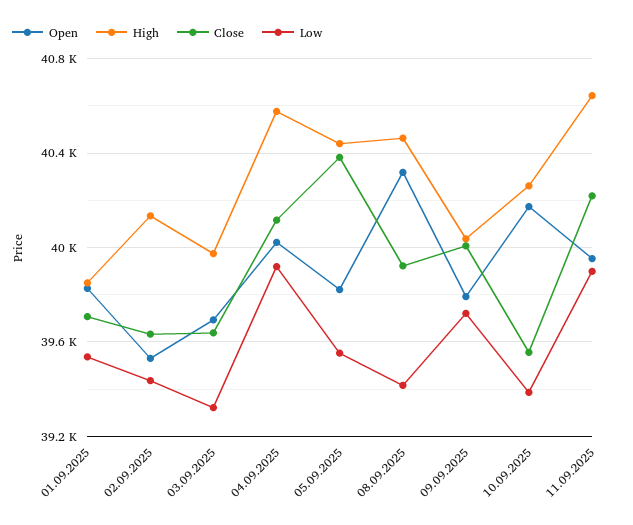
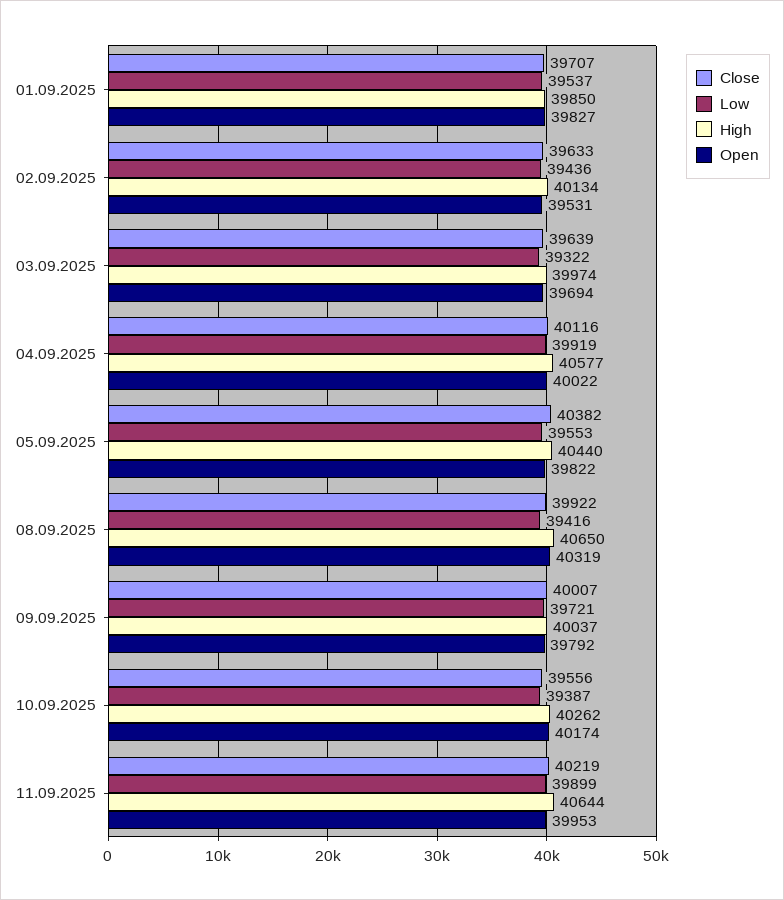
  {
    "Open": {
      "01.09.2025": 39827,
      "02.09.2025": 39531,
      "03.09.2025": 39694,
      "04.09.2025": 40022,
      "05.09.2025": 39822,
      "08.09.2025": 40319,
      "09.09.2025": 39792,
      "10.09.2025": 40174,
      "11.09.2025": 39953
    },
    "High": {
      "01.09.2025": 39850,
      "02.09.2025": 40134,
      "03.09.2025": 39974,
      "04.09.2025": 40577,
      "05.09.2025": 40440,
-     "08.09.2025": 40450,
+     "08.09.2025": 40650,
      "09.09.2025": 40037,
      "10.09.2025": 40262,
      "11.09.2025": 40644
    },
    "Close": {
      "01.09.2025": 39707,
      "02.09.2025": 39633,
      "03.09.2025": 39639,
      "04.09.2025": 40116,
      "05.09.2025": 40382,
      "08.09.2025": 39922,
      "09.09.2025": 40007,
      "10.09.2025": 39556,
      "11.09.2025": 40219
    },
    "Low": {
      "01.09.2025": 39537,
      "02.09.2025": 39436,
      "03.09.2025": 39322,
      "04.09.2025": 39919,
      "05.09.2025": 39553,
      "08.09.2025": 39416,
      "09.09.2025": 39721,
      "10.09.2025": 39387,
      "11.09.2025": 39899
    }
  }

